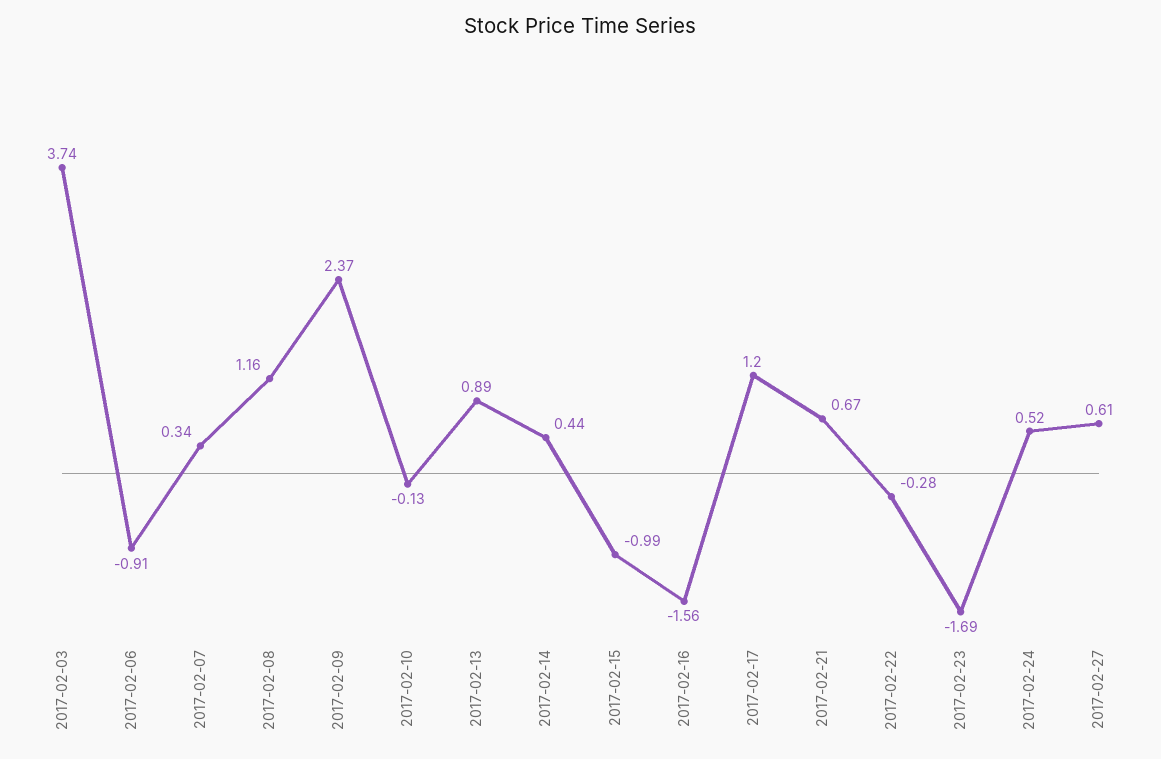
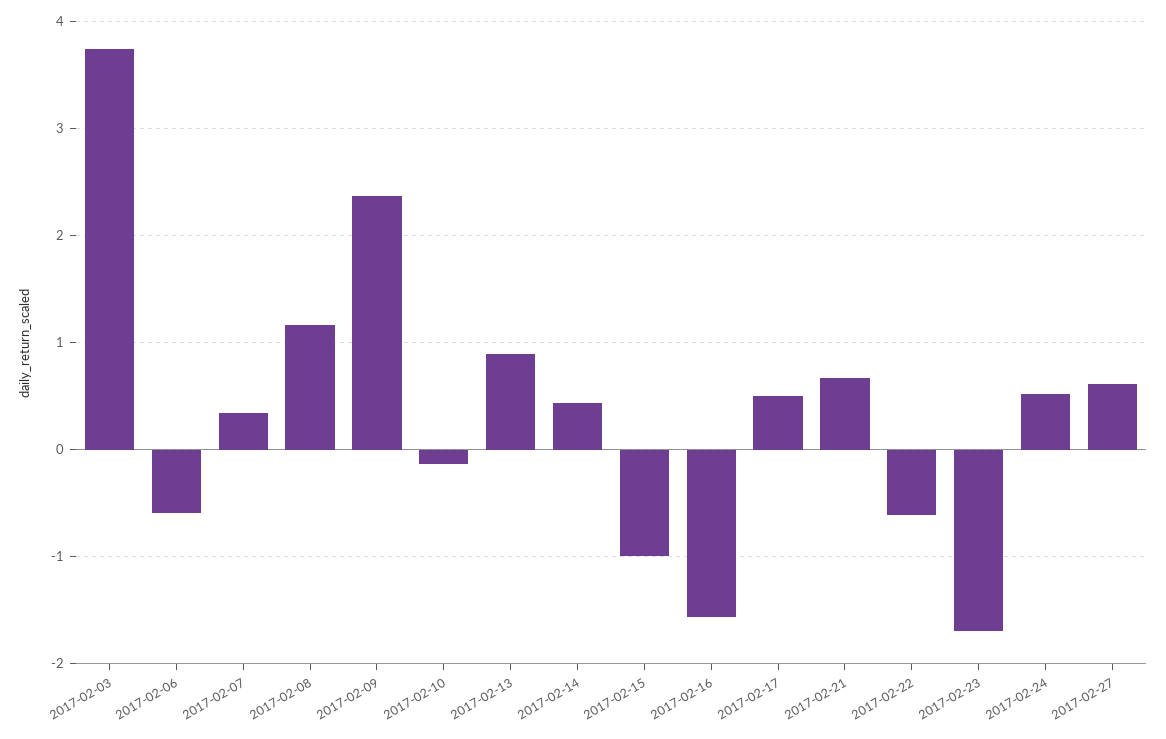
  {
    "2017-02-03": 3.74,
-   "2017-02-06": -0.91,
+   "2017-02-06": -0.6,
    "2017-02-07": 0.34,
    "2017-02-08": 1.16,
    "2017-02-09": 2.37,
    "2017-02-10": -0.13,
    "2017-02-13": 0.89,
    "2017-02-14": 0.44,
    "2017-02-15": -0.99,
    "2017-02-16": -1.56,
-   "2017-02-17": 1.2,
+   "2017-02-17": 0.5,
    "2017-02-21": 0.67,
-   "2017-02-22": -0.28,
+   "2017-02-22": -0.6,
    "2017-02-23": -1.69,
    "2017-02-24": 0.52,
    "2017-02-27": 0.61
  }

